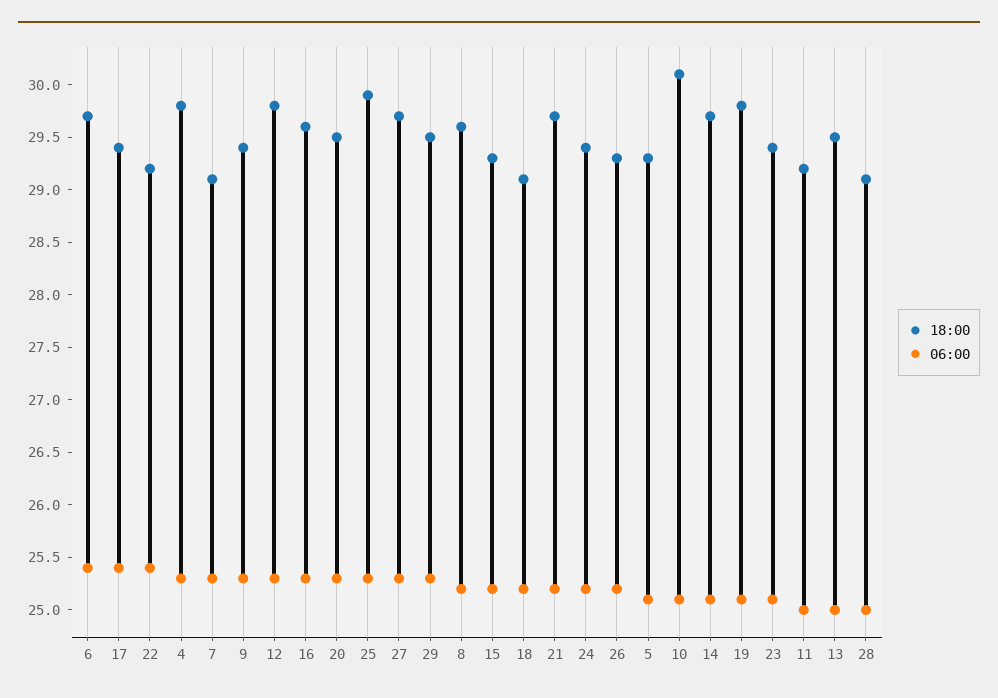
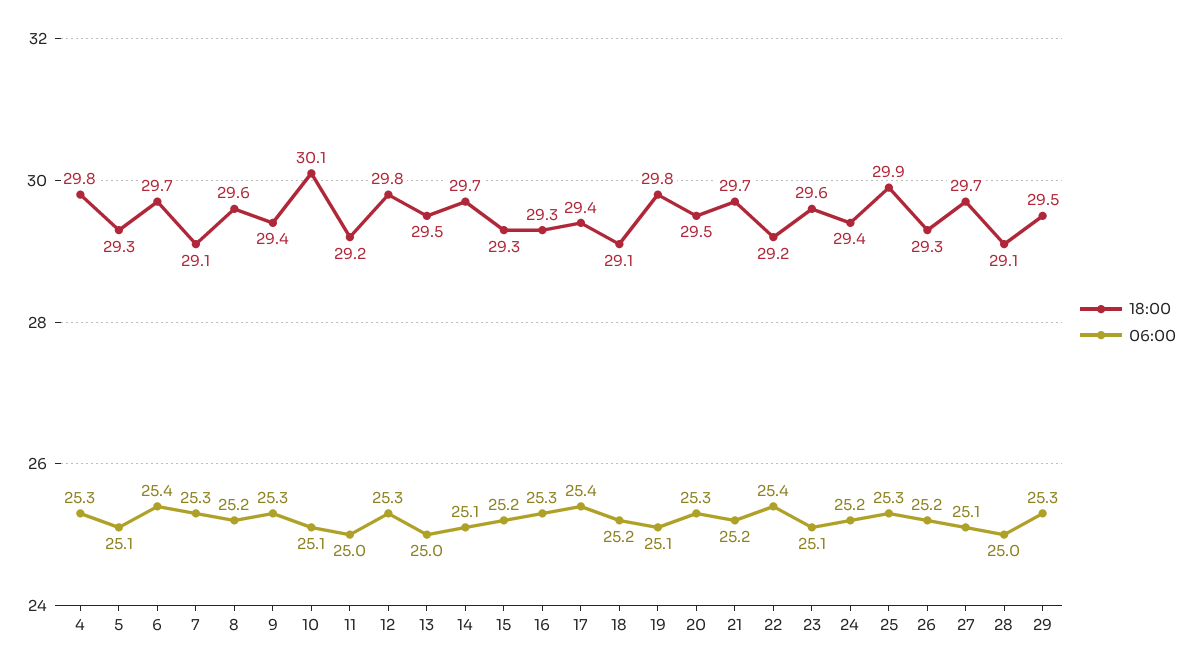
  {
    "18:00": {
      "6": 29.7,
      "17": 29.4,
      "22": 29.2,
      "4": 29.8,
      "7": 29.1,
      "9": 29.4,
      "12": 29.8,
-     "16": 29.6,
+     "16": 29.3,
      "20": 29.5,
      "25": 29.9,
      "27": 29.7,
      "29": 29.5,
      "8": 29.6,
      "15": 29.3,
      "18": 29.1,
      "21": 29.7,
      "24": 29.4,
      "26": 29.3,
      "5": 29.3,
      "10": 30.1,
      "14": 29.7,
      "19": 29.8,
-     "23": 29.4,
+     "23": 29.6,
      "11": 29.2,
      "13": 29.5,
      "28": 29.1
    },
    "06:00": {
      "6": 25.4,
      "17": 25.4,
      "22": 25.4,
      "4": 25.3,
      "7": 25.3,
      "9": 25.3,
      "12": 25.3,
      "16": 25.3,
      "20": 25.3,
      "25": 25.3,
-     "27": 25.3,
+     "27": 25.1,
      "29": 25.3,
      "8": 25.2,
      "15": 25.2,
      "18": 25.2,
      "21": 25.2,
      "24": 25.2,
      "26": 25.2,
      "5": 25.1,
      "10": 25.1,
      "14": 25.1,
      "19": 25.1,
      "23": 25.1,
      "11": 25,
      "13": 25,
      "28": 25
    }
  }

